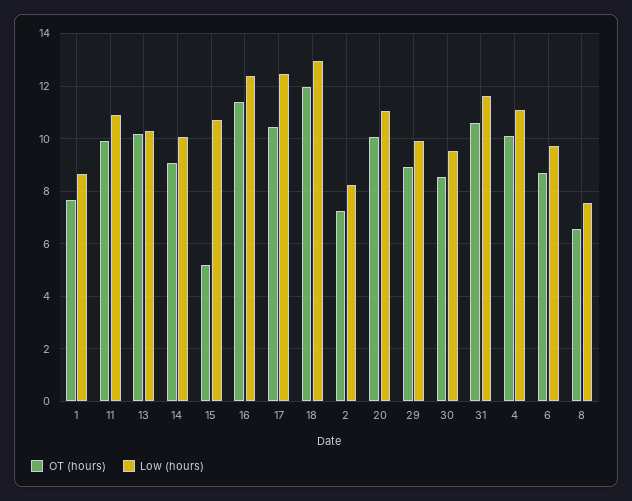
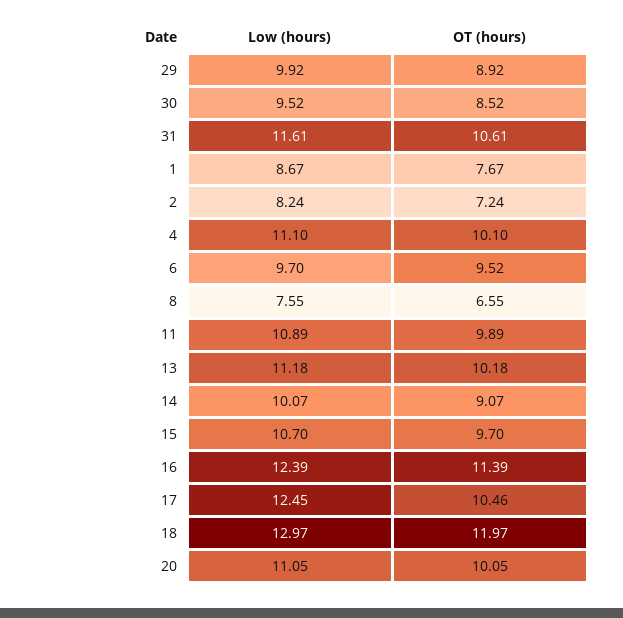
  {
    "OT (hours)": {
      "1": 7.67,
      "11": 9.89,
      "13": 10.18,
      "14": 9.07,
-     "15": 5.25,
+     "15": 9.7,
      "16": 11.39,
      "17": 10.46,
      "18": 11.97,
      "2": 7.24,
      "20": 10.05,
      "29": 8.92,
      "30": 8.52,
      "31": 10.61,
      "4": 10.1,
-     "6": 8.75,
+     "6": 9.52,
      "8": 6.55
    },
    "Low (hours)": {
      "1": 8.67,
      "11": 10.89,
-     "13": 10.25,
+     "13": 11.18,
      "14": 10.07,
      "15": 10.7,
      "16": 12.39,
      "17": 12.45,
      "18": 12.97,
      "2": 8.24,
      "20": 11.05,
      "29": 9.92,
      "30": 9.52,
      "31": 11.61,
      "4": 11.1,
      "6": 9.7,
      "8": 7.55
    }
  }

